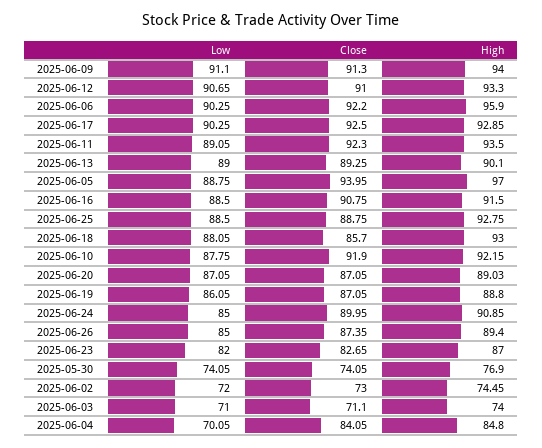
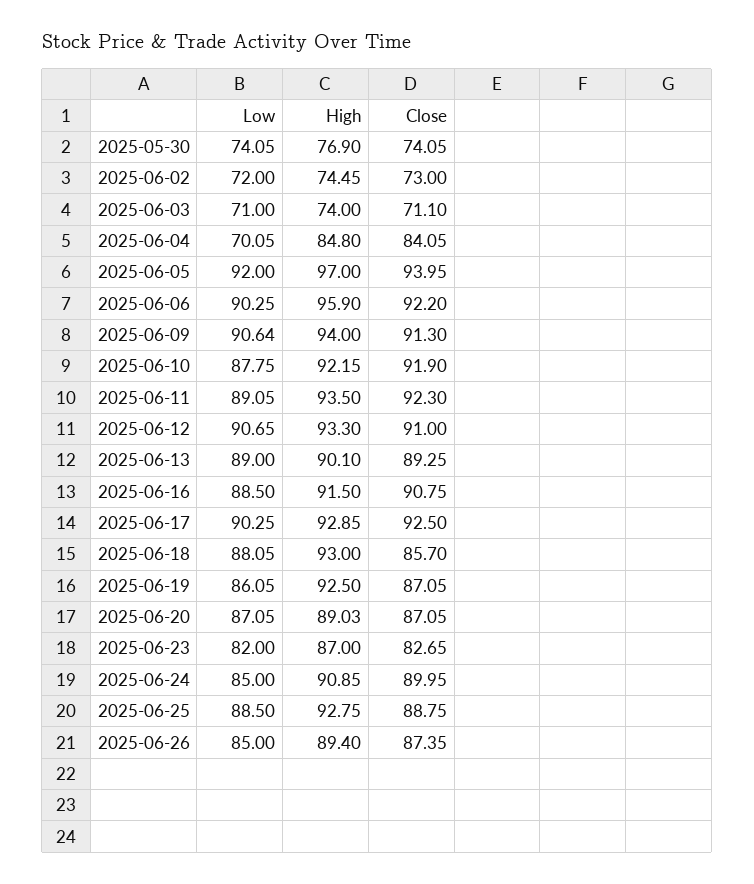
  {
    "Low": {
-     "2025-06-09": 91.1,
+     "2025-06-09": 90.64,
      "2025-06-12": 90.65,
      "2025-06-06": 90.25,
      "2025-06-17": 90.25,
      "2025-06-11": 89.05,
      "2025-06-13": 89,
-     "2025-06-05": 88.75,
+     "2025-06-05": 92,
      "2025-06-16": 88.5,
      "2025-06-25": 88.5,
      "2025-06-18": 88.05,
      "2025-06-10": 87.75,
      "2025-06-20": 87.05,
      "2025-06-19": 86.05,
      "2025-06-24": 85,
      "2025-06-26": 85,
      "2025-06-23": 82,
      "2025-05-30": 74.05,
      "2025-06-02": 72,
      "2025-06-03": 71,
      "2025-06-04": 70.05
    },
    "Close": {
      "2025-06-09": 91.3,
      "2025-06-12": 91,
      "2025-06-06": 92.2,
      "2025-06-17": 92.5,
      "2025-06-11": 92.3,
      "2025-06-13": 89.25,
      "2025-06-05": 93.95,
      "2025-06-16": 90.75,
      "2025-06-25": 88.75,
      "2025-06-18": 85.7,
      "2025-06-10": 91.9,
      "2025-06-20": 87.05,
      "2025-06-19": 87.05,
      "2025-06-24": 89.95,
      "2025-06-26": 87.35,
      "2025-06-23": 82.65,
      "2025-05-30": 74.05,
      "2025-06-02": 73,
      "2025-06-03": 71.1,
      "2025-06-04": 84.05
    },
    "High": {
      "2025-06-09": 94,
      "2025-06-12": 93.3,
      "2025-06-06": 95.9,
      "2025-06-17": 92.85,
      "2025-06-11": 93.5,
      "2025-06-13": 90.1,
      "2025-06-05": 97,
      "2025-06-16": 91.5,
      "2025-06-25": 92.75,
      "2025-06-18": 93,
      "2025-06-10": 92.15,
      "2025-06-20": 89.03,
-     "2025-06-19": 88.8,
+     "2025-06-19": 92.5,
      "2025-06-24": 90.85,
      "2025-06-26": 89.4,
      "2025-06-23": 87,
      "2025-05-30": 76.9,
      "2025-06-02": 74.45,
      "2025-06-03": 74,
      "2025-06-04": 84.8
    }
  }

